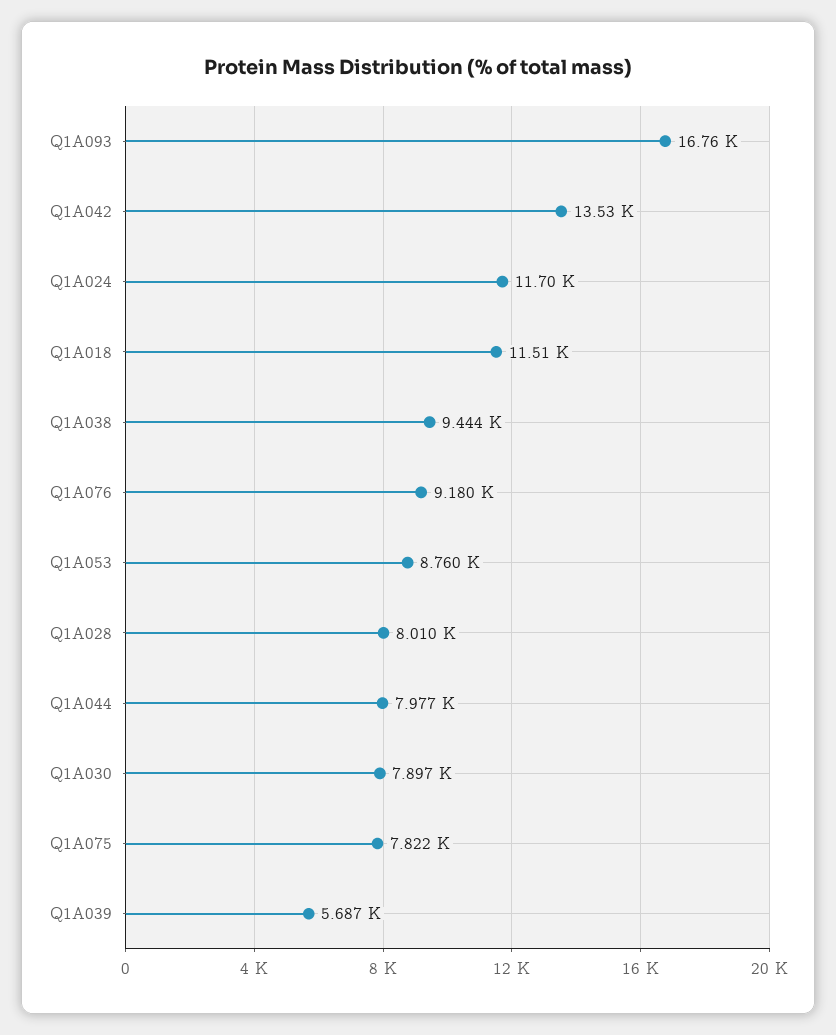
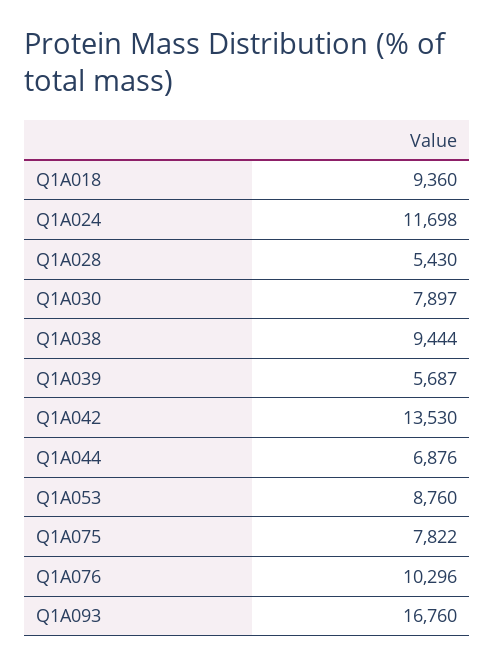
  {
    "Q1A093": 16760,
    "Q1A042": 13530,
    "Q1A024": 11698,
-   "Q1A018": 11510,
+   "Q1A018": 9360,
    "Q1A038": 9444,
-   "Q1A076": 9180,
+   "Q1A076": 10296,
    "Q1A053": 8760,
-   "Q1A028": 8010,
+   "Q1A028": 5430,
-   "Q1A044": 7977,
+   "Q1A044": 6876,
    "Q1A030": 7897,
    "Q1A075": 7822,
    "Q1A039": 5687
  }

